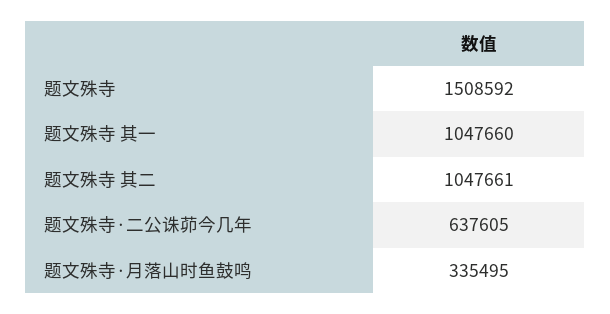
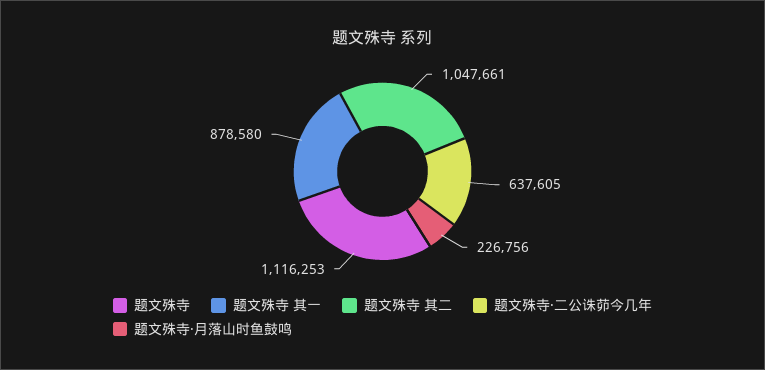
  {
-   "题文殊寺": 1508592,
+   "题文殊寺": 1116253,
-   "题文殊寺 其一": 1047660,
+   "题文殊寺 其一": 878580,
    "题文殊寺 其二": 1047661,
    "题文殊寺·二公诛茆今几年": 637605,
-   "题文殊寺·月落山时鱼鼓鸣": 335495
+   "题文殊寺·月落山时鱼鼓鸣": 226756
  }

